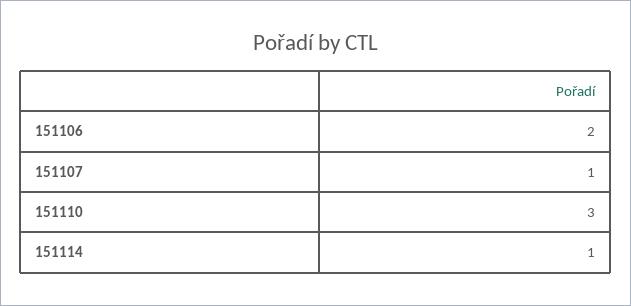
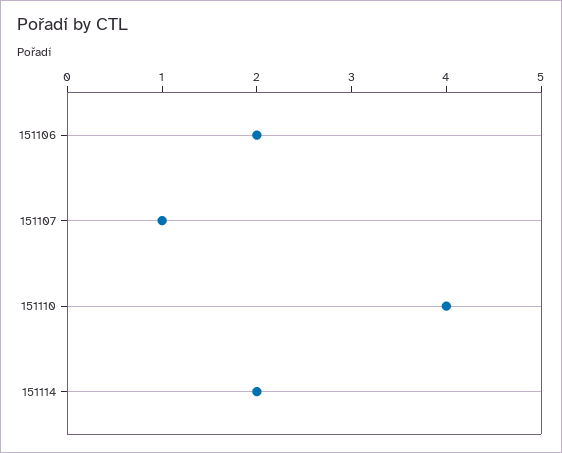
  {
    "151106": 2,
    "151107": 1,
-   "151110": 3,
+   "151110": 4,
-   "151114": 1
+   "151114": 2
  }

